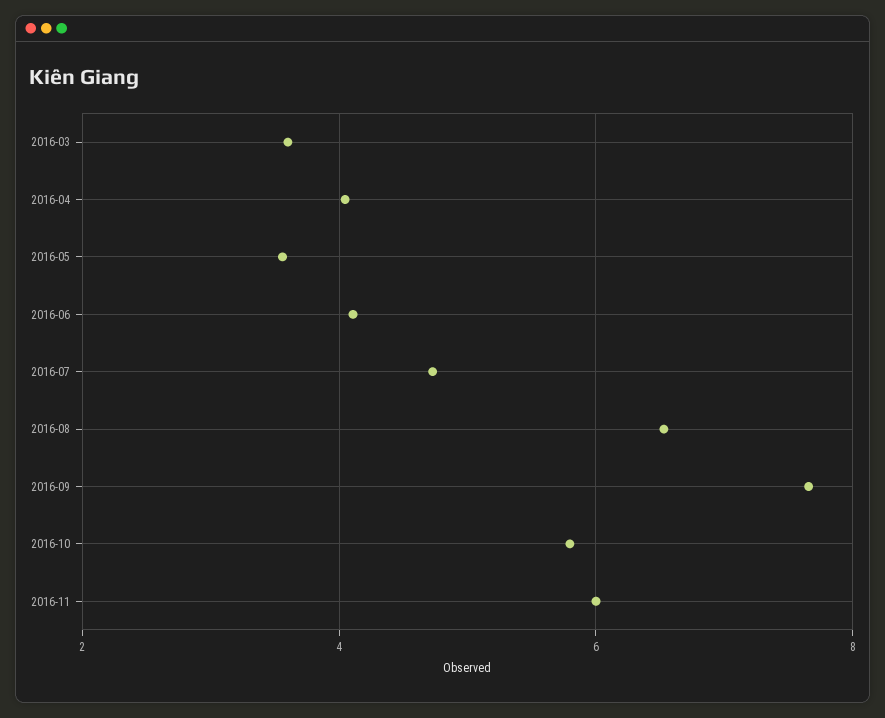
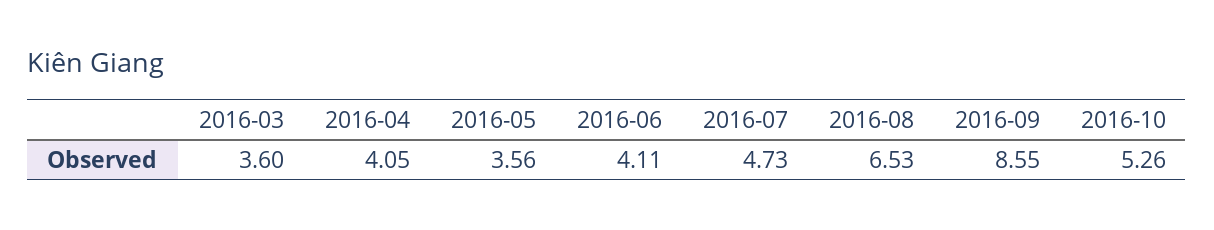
  {
    "2016-03": 3.6,
    "2016-04": 4.05,
    "2016-05": 3.56,
    "2016-06": 4.11,
    "2016-07": 4.73,
    "2016-08": 6.53,
-   "2016-09": 7.6,
+   "2016-09": 8.55,
-   "2016-10": 5.8,
+   "2016-10": 5.26
-   "2016-11": 6
  }

